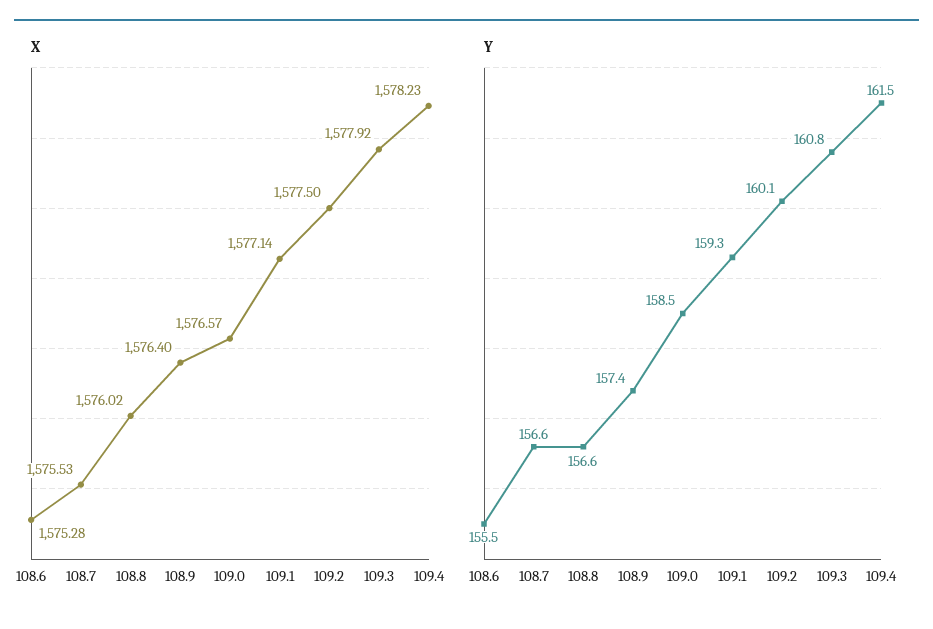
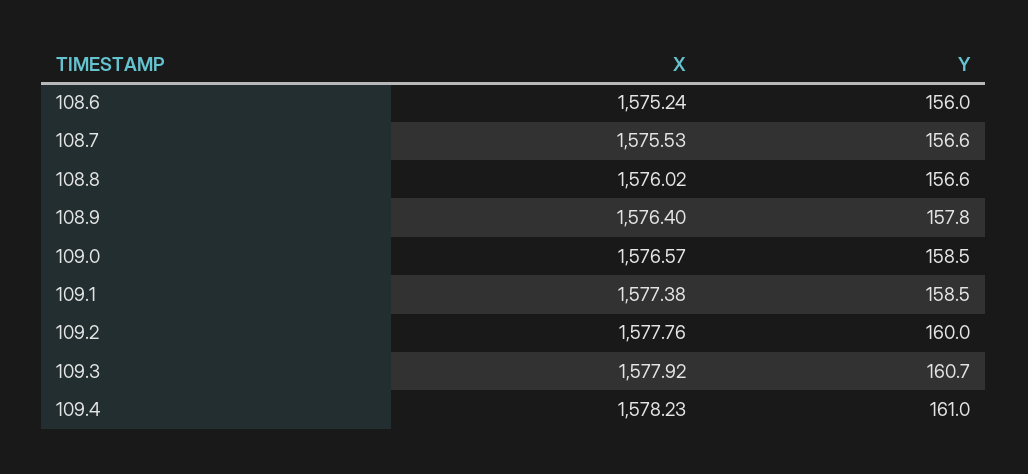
  {
    "X": {
-     "108.6": 1575.28,
+     "108.6": 1575.24,
      "108.7": 1575.53,
      "108.8": 1576.02,
      "108.9": 1576.4,
      "109.0": 1576.57,
-     "109.1": 1577.14,
+     "109.1": 1577.38,
-     "109.2": 1577.5,
+     "109.2": 1577.76,
      "109.3": 1577.92,
      "109.4": 1578.23
    },
    "Y": {
-     "108.6": 155.5,
+     "108.6": 156,
      "108.7": 156.6,
      "108.8": 156.6,
-     "108.9": 157.4,
+     "108.9": 157.8,
      "109.0": 158.5,
-     "109.1": 159.3,
+     "109.1": 158.5,
-     "109.2": 160.1,
+     "109.2": 160,
-     "109.3": 160.8,
+     "109.3": 160.7,
-     "109.4": 161.5
+     "109.4": 161
    }
  }

